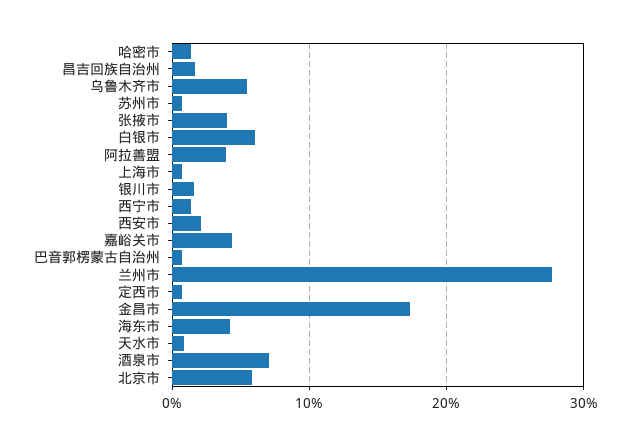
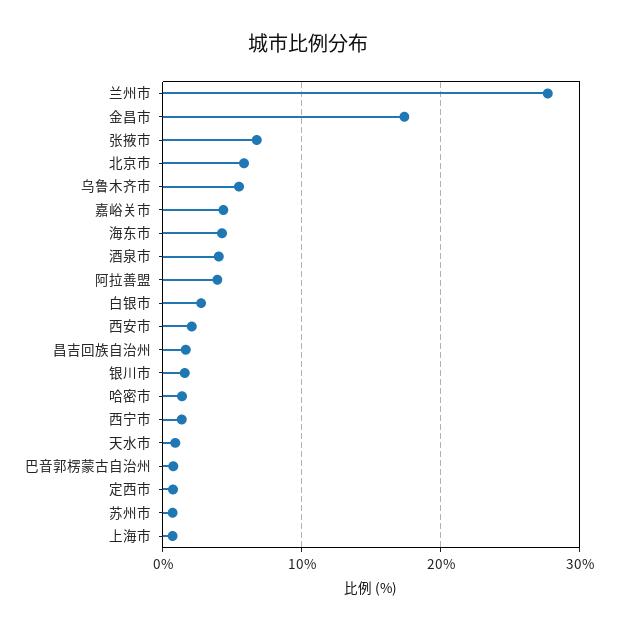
  {
    "哈密市": 1,
    "昌吉回族自治州": 2,
    "乌鲁木齐市": 5,
    "苏州市": 1,
-   "张掖市": 4,
+   "张掖市": 7,
-   "白银市": 6,
+   "白银市": 3,
    "阿拉善盟": 4,
    "上海市": 1,
    "银川市": 2,
    "西宁市": 1,
    "西安市": 2,
    "嘉峪关市": 4,
    "巴音郭楞蒙古自治州": 1,
    "兰州市": 28,
    "定西市": 1,
    "金昌市": 17,
    "海东市": 4,
    "天水市": 1,
-   "酒泉市": 7,
+   "酒泉市": 4,
    "北京市": 6
  }

